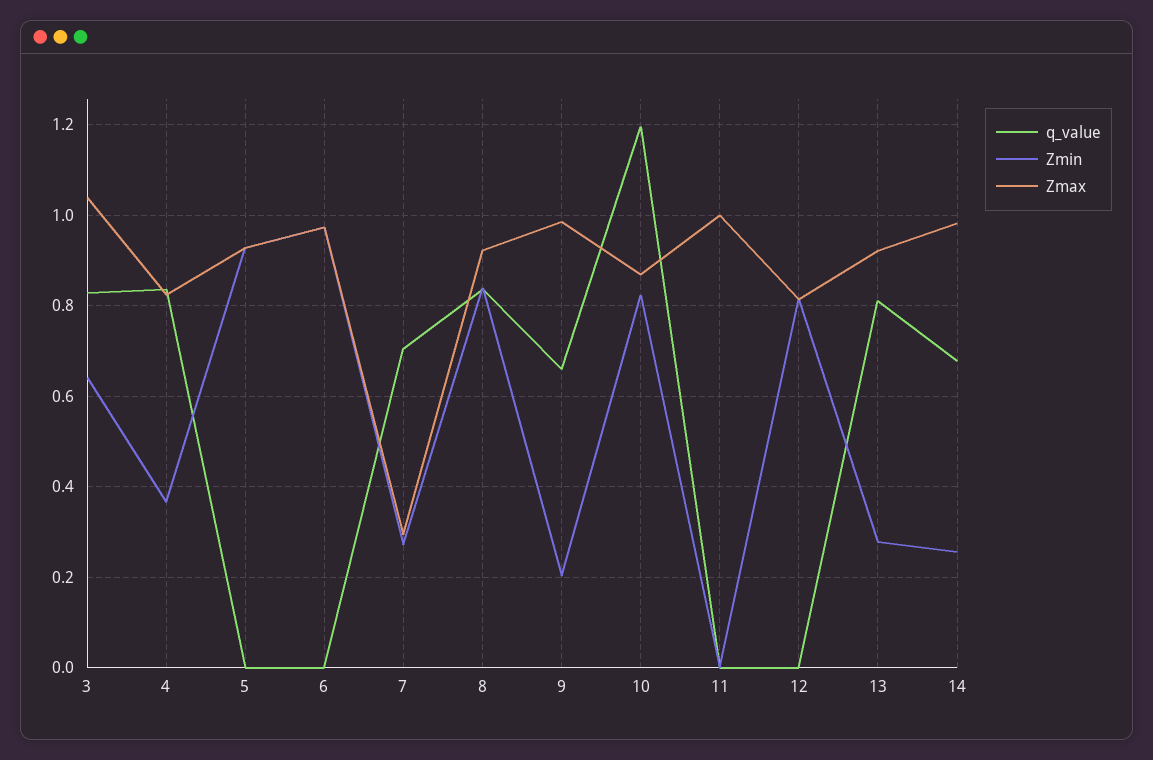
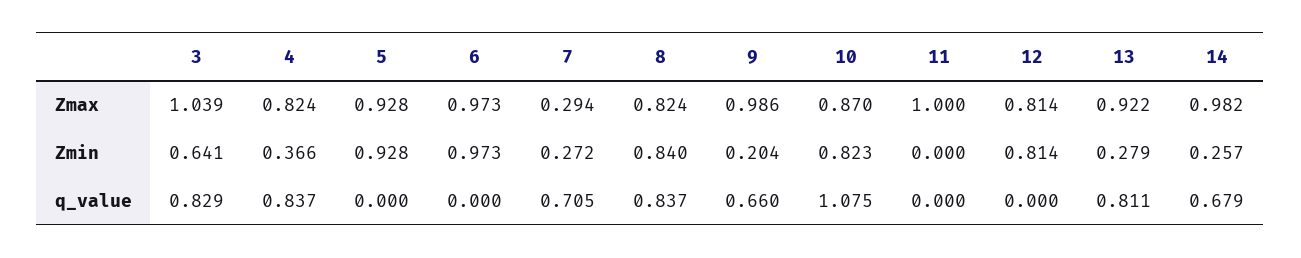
  {
    "q_value": {
      "3": 0.829,
      "4": 0.837,
      "5": 0,
      "6": 0,
      "7": 0.705,
      "8": 0.837,
      "9": 0.66,
-     "10": 1.2,
+     "10": 1.075,
      "11": 0,
      "12": 0,
      "13": 0.811,
      "14": 0.679
    },
    "Zmin": {
      "3": 0.641,
      "4": 0.366,
      "5": 0.928,
      "6": 0.973,
      "7": 0.272,
      "8": 0.84,
      "9": 0.204,
      "10": 0.823,
      "11": 0,
      "12": 0.814,
      "13": 0.279,
      "14": 0.257
    },
    "Zmax": {
      "3": 1.039,
      "4": 0.824,
      "5": 0.928,
      "6": 0.973,
      "7": 0.294,
-     "8": 0.92,
+     "8": 0.824,
      "9": 0.986,
      "10": 0.87,
      "11": 1,
      "12": 0.814,
      "13": 0.922,
      "14": 0.982
    }
  }

